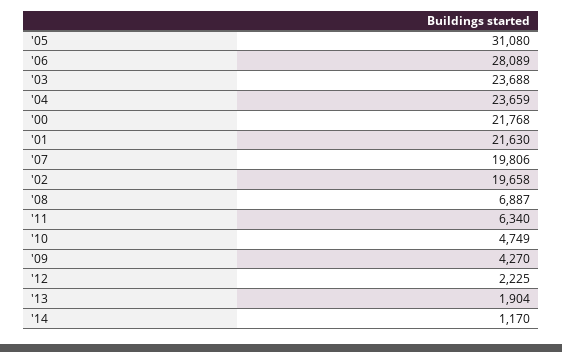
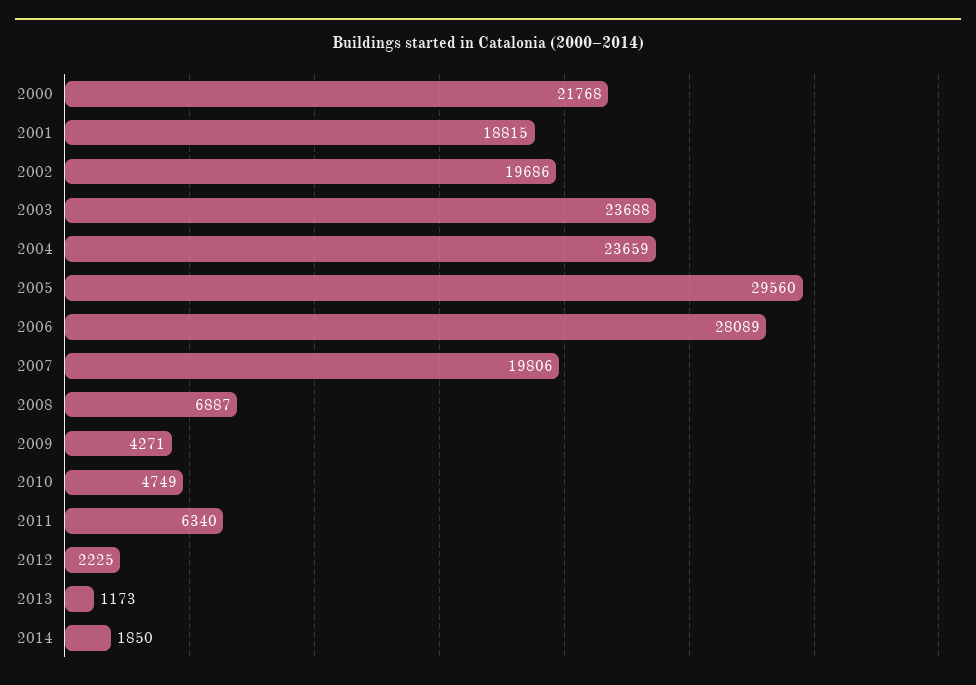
  {
-   "'05": 31080,
+   "'05": 29560,
    "'06": 28089,
    "'03": 23688,
    "'04": 23659,
    "'00": 21768,
-   "'01": 21630,
+   "'01": 18815,
    "'07": 19806,
-   "'02": 19658,
+   "'02": 19686,
    "'08": 6887,
    "'11": 6340,
    "'10": 4749,
-   "'09": 4270,
+   "'09": 4271,
    "'12": 2225,
-   "'13": 1904,
+   "'13": 1173,
-   "'14": 1170
+   "'14": 1850
  }

